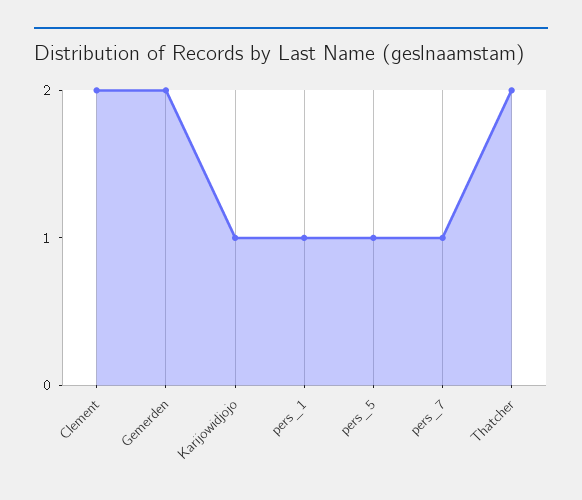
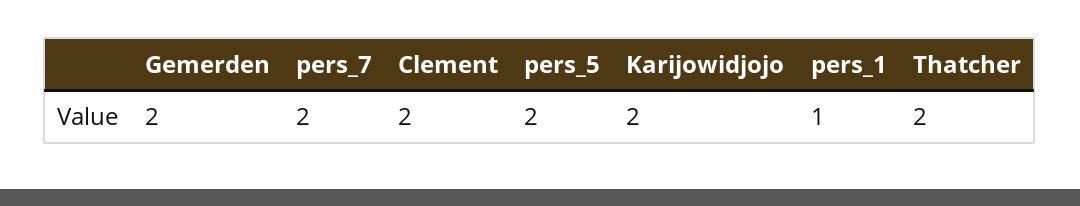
  {
    "Clement": 2,
    "Gemerden": 2,
-   "Karijowidjojo": 1,
+   "Karijowidjojo": 2,
    "pers_1": 1,
-   "pers_5": 1,
+   "pers_5": 2,
-   "pers_7": 1,
+   "pers_7": 2,
    "Thatcher": 2
  }

